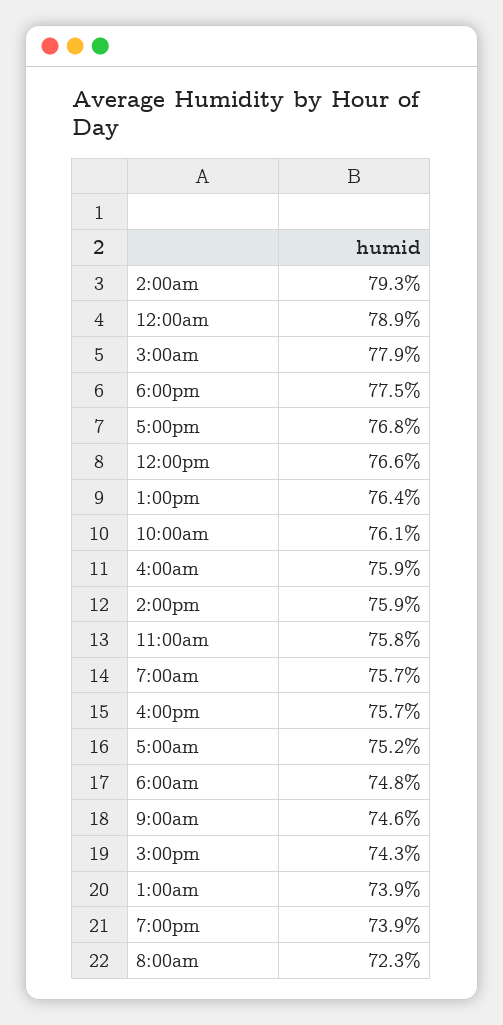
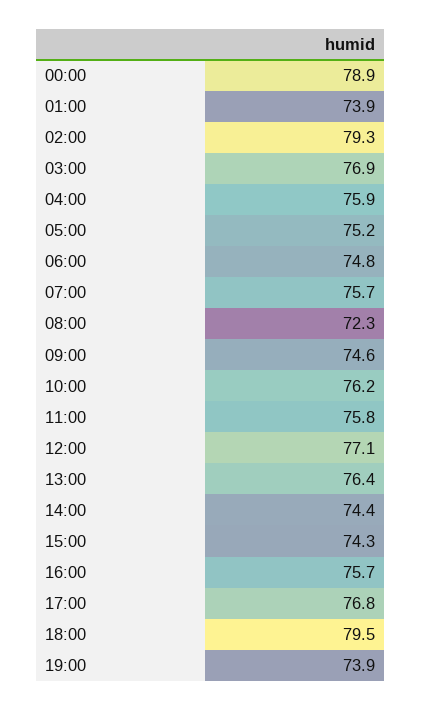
  {
    "2:00am": 79.3,
    "12:00am": 78.9,
-   "3:00am": 77.9,
+   "3:00am": 76.9,
-   "6:00pm": 77.5,
+   "6:00pm": 79.5,
    "5:00pm": 76.8,
-   "12:00pm": 76.6,
+   "12:00pm": 77.1,
    "1:00pm": 76.4,
-   "10:00am": 76.1,
+   "10:00am": 76.2,
    "4:00am": 75.9,
-   "2:00pm": 75.9,
+   "2:00pm": 74.4,
    "11:00am": 75.8,
    "7:00am": 75.7,
    "4:00pm": 75.7,
    "5:00am": 75.2,
    "6:00am": 74.8,
    "9:00am": 74.6,
    "3:00pm": 74.3,
    "1:00am": 73.9,
    "7:00pm": 73.9,
    "8:00am": 72.3
  }

